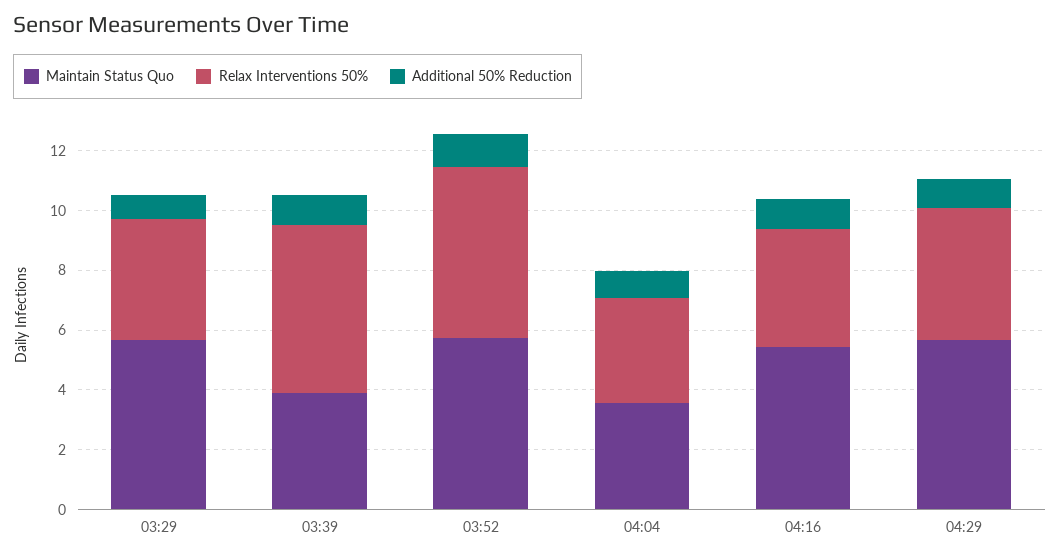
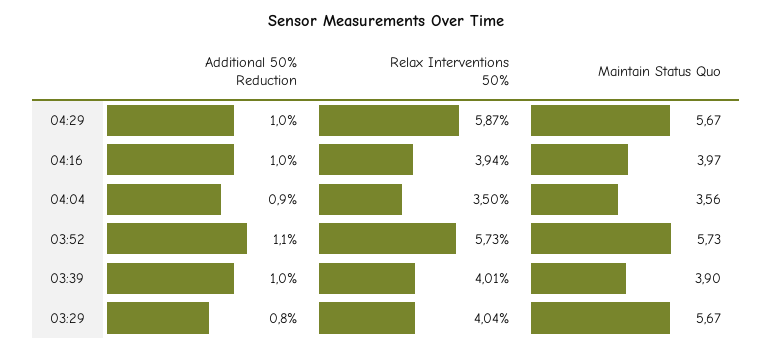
  {
    "Maintain Status Quo": {
      "03:29": 5.67,
      "03:39": 3.9,
      "03:52": 5.73,
      "04:04": 3.56,
-     "04:16": 5.5,
+     "04:16": 3.97,
      "04:29": 5.67
    },
    "Relax Interventions 50%": {
      "03:29": 4.04,
-     "03:39": 5.5,
+     "03:39": 4.01,
      "03:52": 5.73,
      "04:04": 3.5,
      "04:16": 3.94,
-     "04:29": 4.5
+     "04:29": 5.87
    },
    "Additional 50% Reduction": {
      "03:29": 0.8,
      "03:39": 1,
      "03:52": 1.1,
      "04:04": 0.9,
      "04:16": 1,
      "04:29": 1
    }
  }

